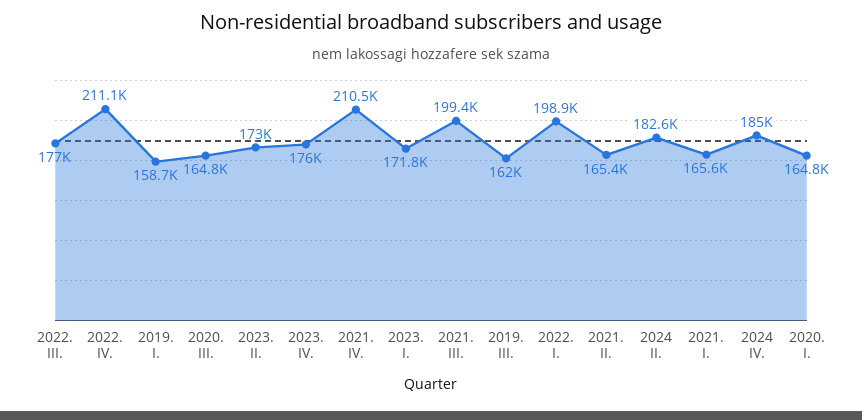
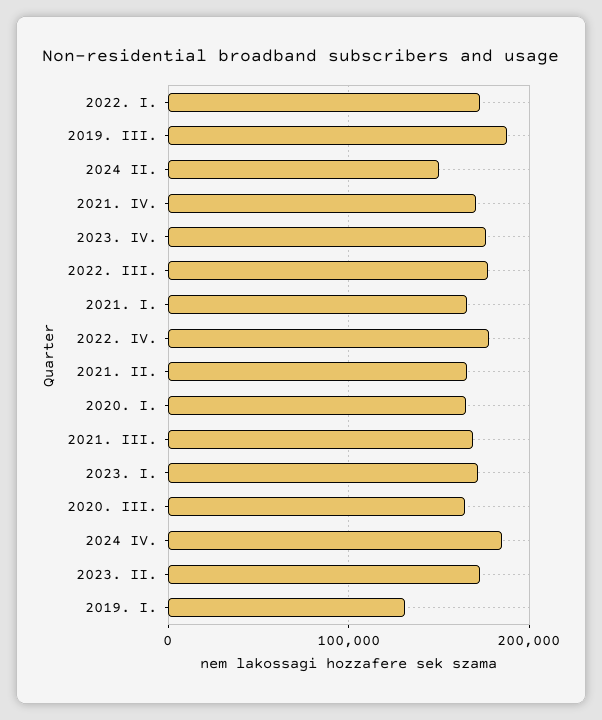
  {
    "2022. III.": 177000,
-   "2022. IV.": 211100,
+   "2022. IV.": 180000,
-   "2019. I.": 158700,
+   "2019. I.": 130000,
    "2020. III.": 164800,
    "2023. II.": 173000,
    "2023. IV.": 176000,
-   "2021. IV.": 210500,
+   "2021. IV.": 170000,
    "2023. I.": 171800,
-   "2021. III.": 199400,
+   "2021. III.": 170000,
-   "2019. III.": 162000,
+   "2019. III.": 190000,
-   "2022. I.": 198900,
+   "2022. I.": 170000,
    "2021. II.": 165400,
-   "2024 II.": 182600,
+   "2024 II.": 150000,
    "2021. I.": 165600,
    "2024 IV.": 185000,
    "2020. I.": 164800
  }

